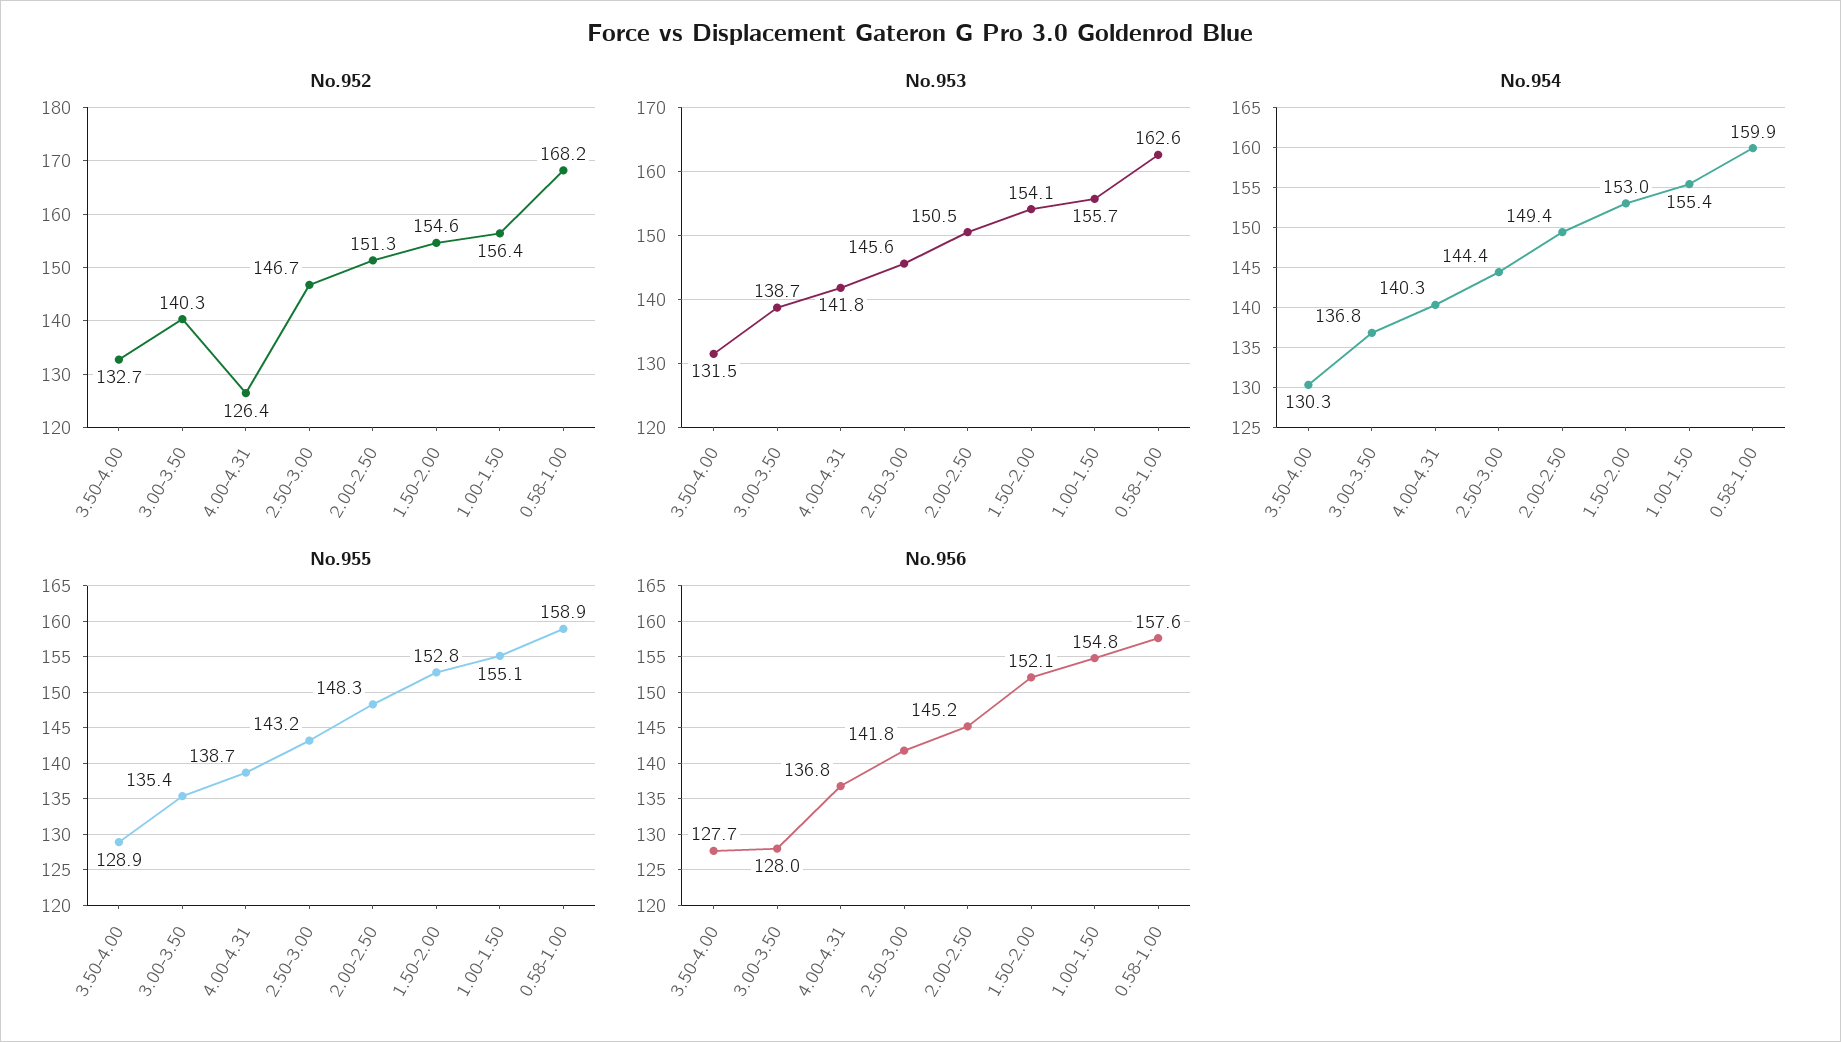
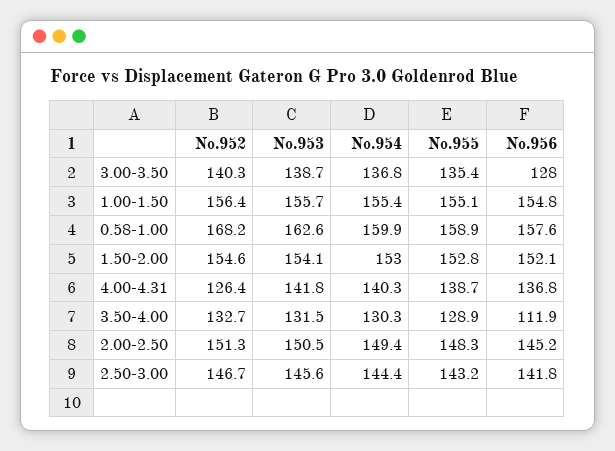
  {
    "No.952": {
      "3.50-4.00": 132.7,
      "3.00-3.50": 140.3,
      "4.00-4.31": 126.4,
      "2.50-3.00": 146.7,
      "2.00-2.50": 151.3,
      "1.50-2.00": 154.6,
      "1.00-1.50": 156.4,
      "0.58-1.00": 168.2
    },
    "No.953": {
      "3.50-4.00": 131.5,
      "3.00-3.50": 138.7,
      "4.00-4.31": 141.8,
      "2.50-3.00": 145.6,
      "2.00-2.50": 150.5,
      "1.50-2.00": 154.1,
      "1.00-1.50": 155.7,
      "0.58-1.00": 162.6
    },
    "No.954": {
      "3.50-4.00": 130.3,
      "3.00-3.50": 136.8,
      "4.00-4.31": 140.3,
      "2.50-3.00": 144.4,
      "2.00-2.50": 149.4,
      "1.50-2.00": 153,
      "1.00-1.50": 155.4,
      "0.58-1.00": 159.9
    },
    "No.955": {
      "3.50-4.00": 128.9,
      "3.00-3.50": 135.4,
      "4.00-4.31": 138.7,
      "2.50-3.00": 143.2,
      "2.00-2.50": 148.3,
      "1.50-2.00": 152.8,
      "1.00-1.50": 155.1,
      "0.58-1.00": 158.9
    },
    "No.956": {
-     "3.50-4.00": 127.7,
+     "3.50-4.00": 111.9,
      "3.00-3.50": 128,
      "4.00-4.31": 136.8,
      "2.50-3.00": 141.8,
      "2.00-2.50": 145.2,
      "1.50-2.00": 152.1,
      "1.00-1.50": 154.8,
      "0.58-1.00": 157.6
    }
  }

